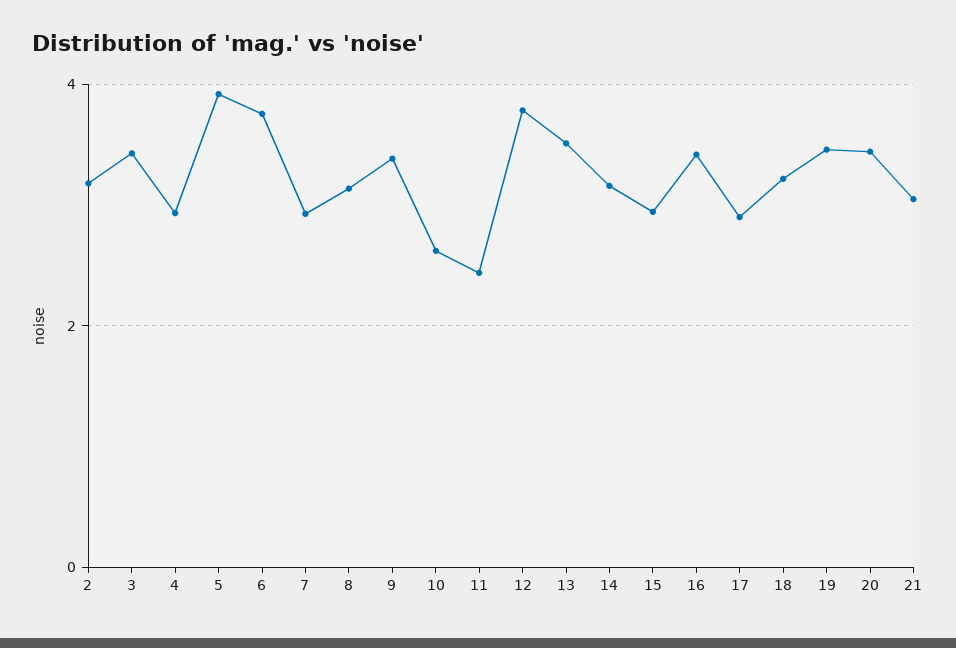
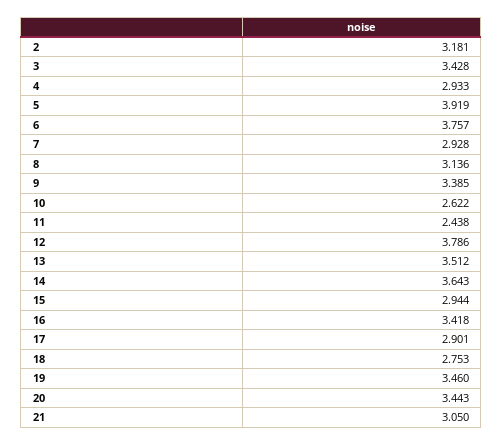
  {
    "2": 3.181,
    "3": 3.428,
    "4": 2.933,
    "5": 3.919,
    "6": 3.757,
    "7": 2.928,
    "8": 3.136,
    "9": 3.385,
    "10": 2.622,
    "11": 2.438,
    "12": 3.786,
    "13": 3.512,
-   "14": 3.2,
+   "14": 3.643,
    "15": 2.944,
    "16": 3.418,
    "17": 2.901,
-   "18": 3.2,
+   "18": 2.753,
    "19": 3.46,
    "20": 3.443,
    "21": 3.05
  }

